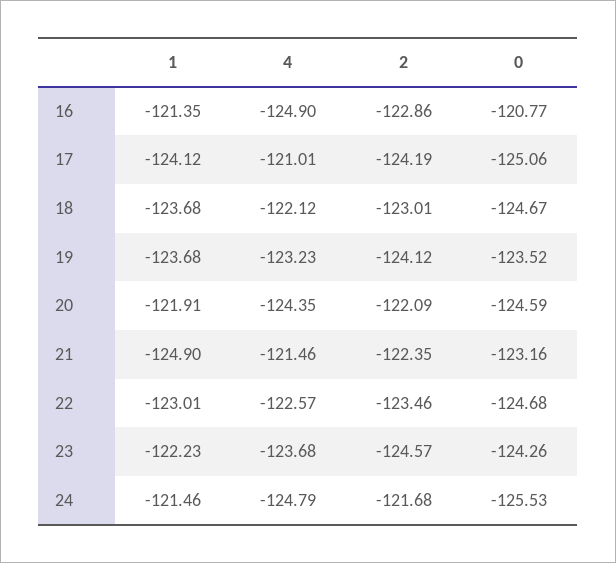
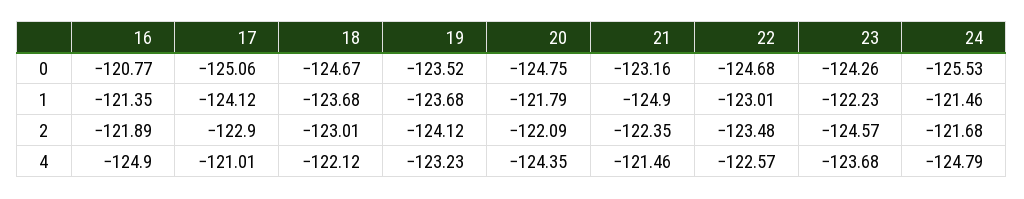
  {
    "1": {
      "16": -121.35,
      "17": -124.12,
      "18": -123.68,
      "19": -123.68,
-     "20": -121.91,
+     "20": -121.79,
      "21": -124.9,
      "22": -123.01,
      "23": -122.23,
      "24": -121.46
    },
    "4": {
      "16": -124.9,
      "17": -121.01,
      "18": -122.12,
      "19": -123.23,
      "20": -124.35,
      "21": -121.46,
      "22": -122.57,
      "23": -123.68,
      "24": -124.79
    },
    "2": {
-     "16": -122.86,
+     "16": -121.89,
-     "17": -124.19,
+     "17": -122.9,
      "18": -123.01,
      "19": -124.12,
      "20": -122.09,
      "21": -122.35,
-     "22": -123.46,
+     "22": -123.48,
      "23": -124.57,
      "24": -121.68
    },
    "0": {
      "16": -120.77,
      "17": -125.06,
      "18": -124.67,
      "19": -123.52,
-     "20": -124.59,
+     "20": -124.75,
      "21": -123.16,
      "22": -124.68,
      "23": -124.26,
      "24": -125.53
    }
  }

